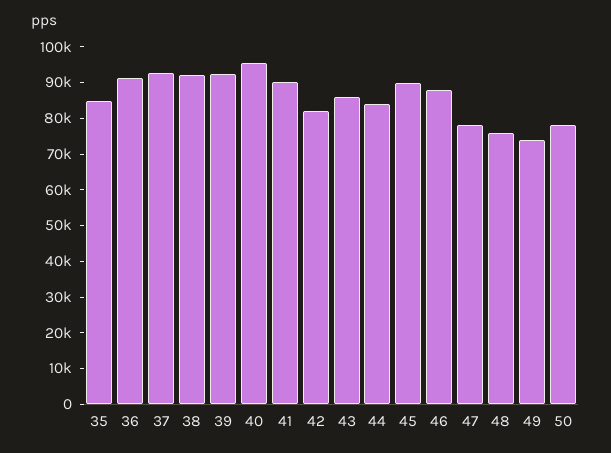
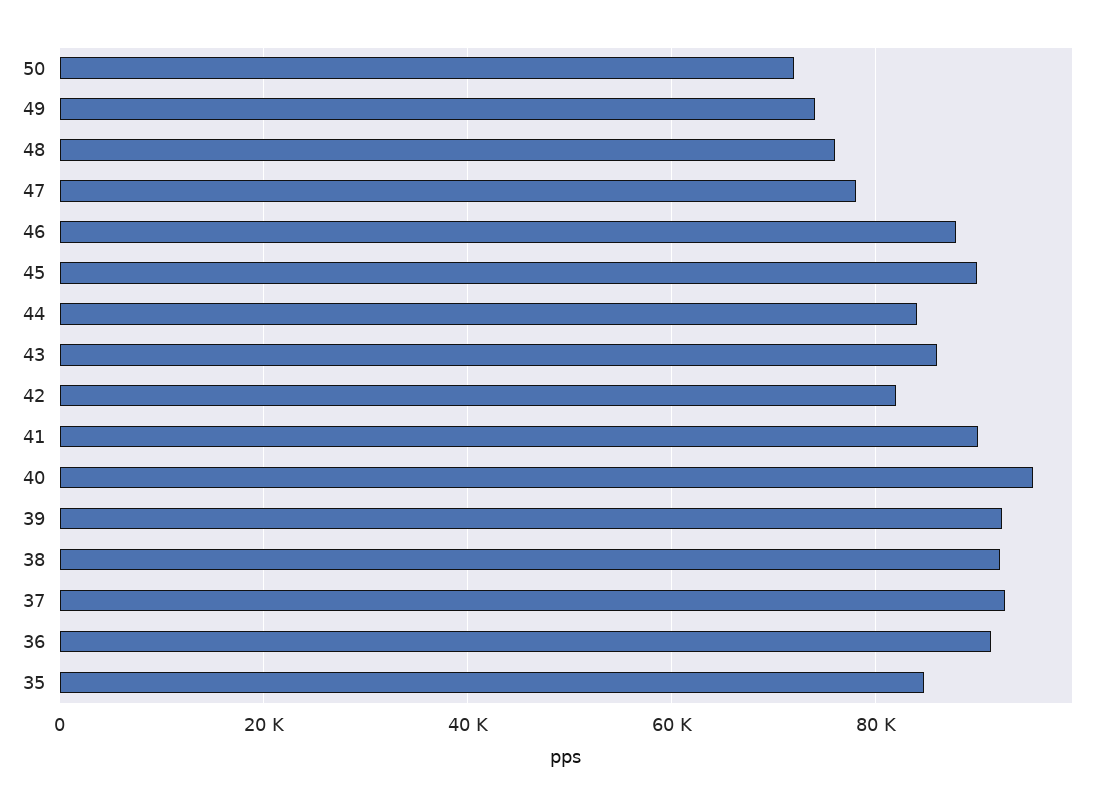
  {
    "35": 84000,
    "36": 92000,
    "37": 92000,
    "38": 92000,
    "39": 92000,
    "40": 96000,
    "41": 90000,
    "42": 82000,
    "43": 86000,
    "44": 84000,
    "45": 90000,
    "46": 88000,
    "47": 78000,
    "48": 76000,
    "49": 74000,
-   "50": 77500
+   "50": 72000
  }

